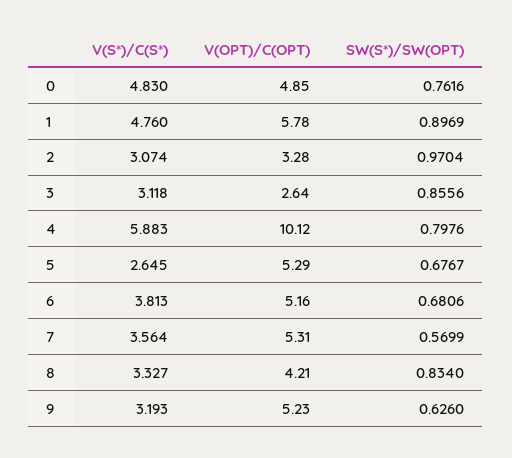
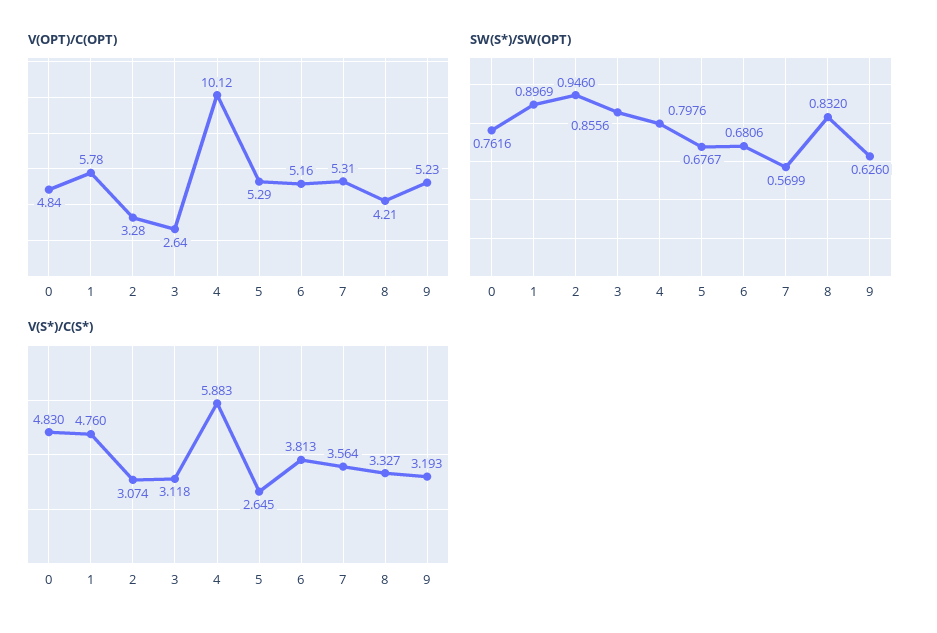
  {
    "V(S*)/C(S*)": {
      "0": 4.83,
      "1": 4.76,
      "2": 3.074,
      "3": 3.118,
      "4": 5.883,
      "5": 2.645,
      "6": 3.813,
      "7": 3.564,
      "8": 3.327,
      "9": 3.193
    },
    "V(OPT)/C(OPT)": {
-     "0": 4.85,
+     "0": 4.84,
      "1": 5.78,
      "2": 3.28,
      "3": 2.64,
      "4": 10.12,
      "5": 5.29,
      "6": 5.16,
      "7": 5.31,
      "8": 4.21,
      "9": 5.23
    },
    "SW(S*)/SW(OPT)": {
      "0": 0.7616,
      "1": 0.8969,
-     "2": 0.9704,
+     "2": 0.946,
      "3": 0.8556,
      "4": 0.7976,
      "5": 0.6767,
      "6": 0.6806,
      "7": 0.5699,
-     "8": 0.834,
+     "8": 0.832,
      "9": 0.626
    }
  }

